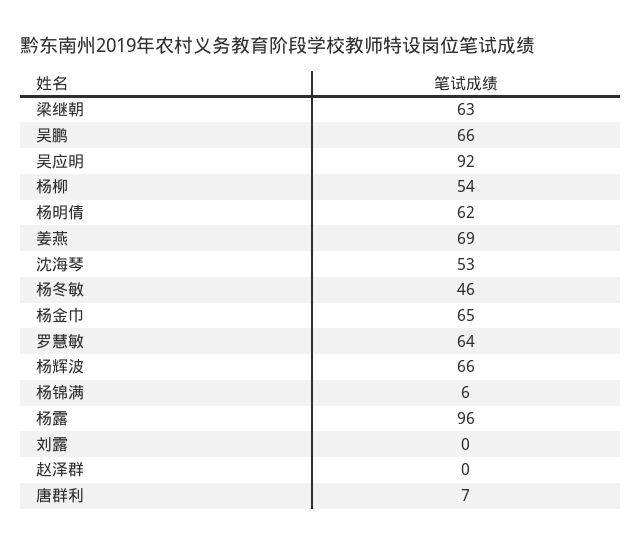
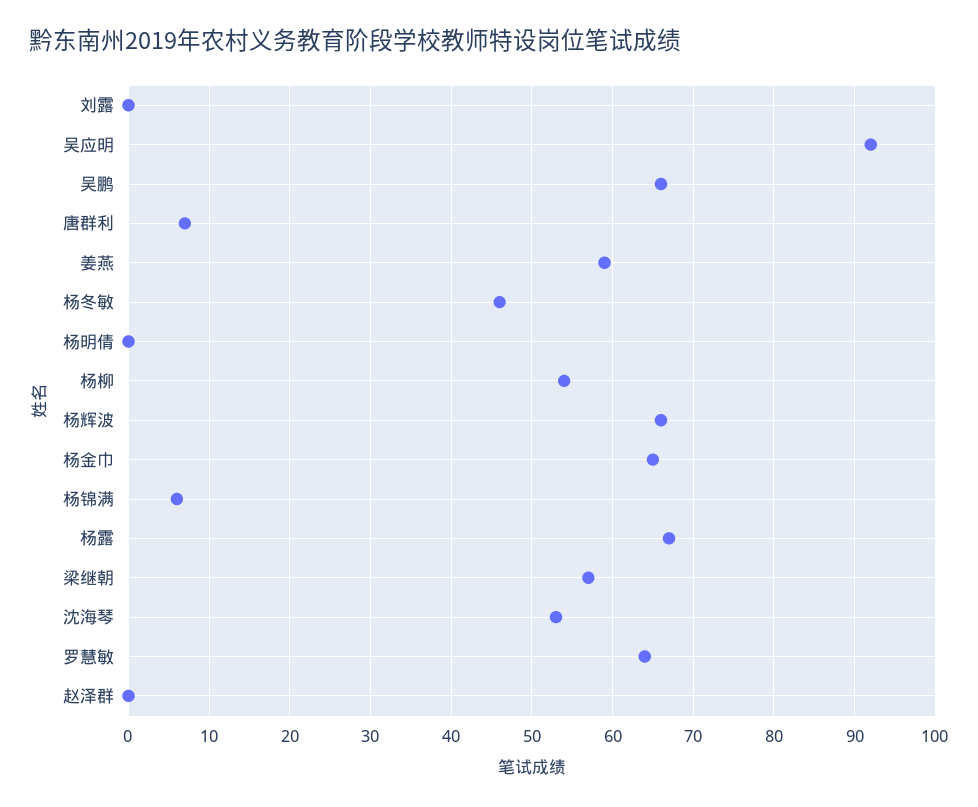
  {
-   "梁继朝": 63,
+   "梁继朝": 57,
    "吴鹏": 66,
    "吴应明": 92,
    "杨柳": 54,
-   "杨明倩": 62,
+   "杨明倩": 0,
-   "姜燕": 69,
+   "姜燕": 59,
    "沈海琴": 53,
    "杨冬敏": 46,
    "杨金巾": 65,
    "罗慧敏": 64,
    "杨辉波": 66,
    "杨锦满": 6,
-   "杨露": 96,
+   "杨露": 67,
    "刘露": 0,
    "赵泽群": 0,
    "唐群利": 7
  }

